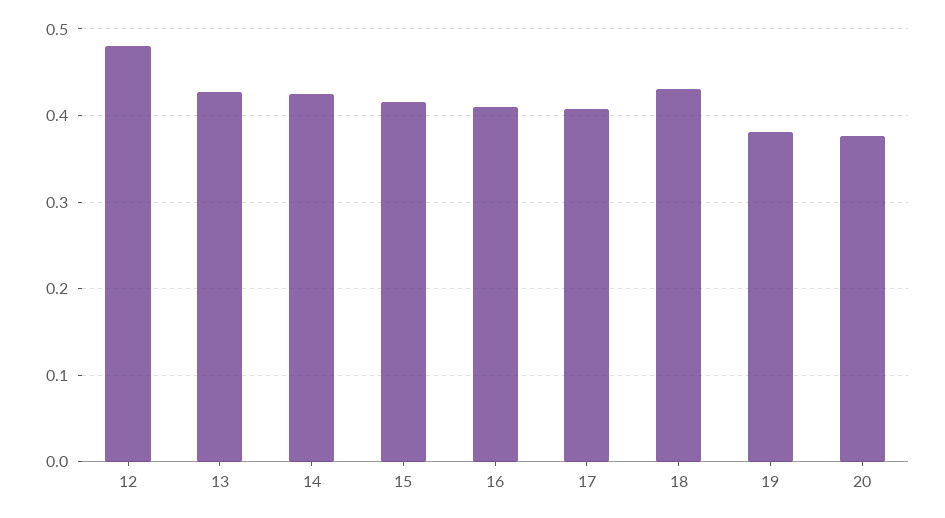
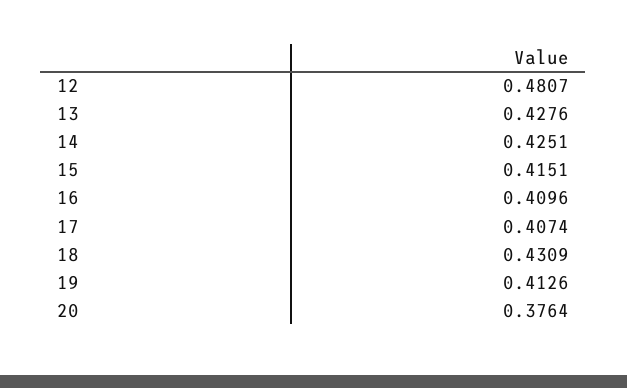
  {
    "12": 0.4807,
    "13": 0.4276,
    "14": 0.4251,
    "15": 0.4151,
    "16": 0.4096,
    "17": 0.4074,
    "18": 0.4309,
-   "19": 0.38,
+   "19": 0.4126,
    "20": 0.3764
  }

